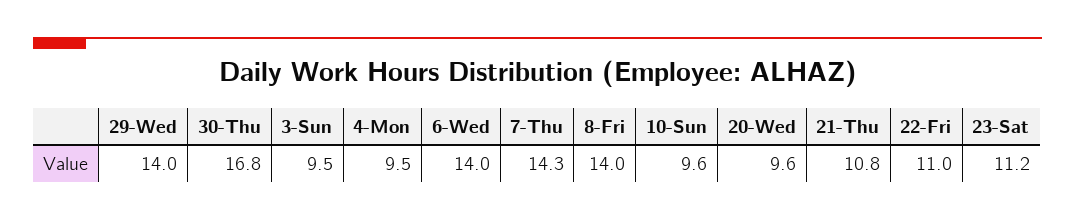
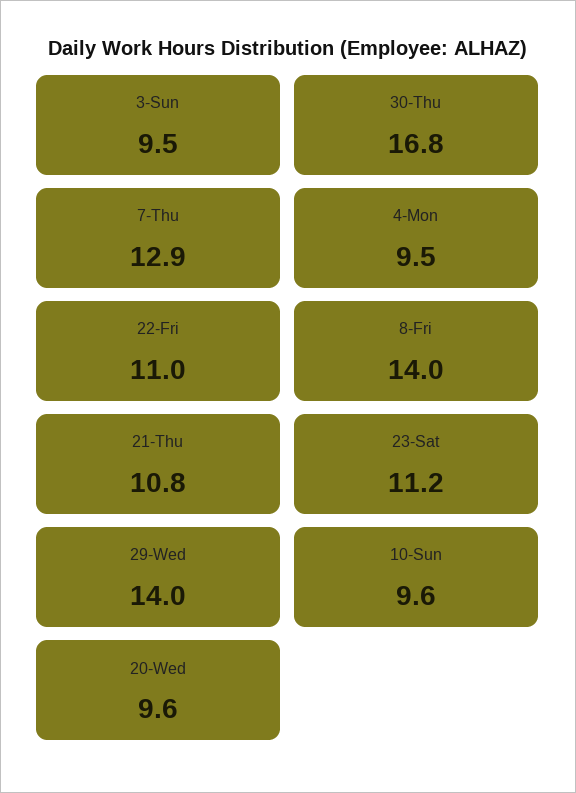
  {
    "29-Wed": 14,
    "30-Thu": 16.8,
    "3-Sun": 9.5,
    "4-Mon": 9.5,
-   "6-Wed": 14,
-   "7-Thu": 14.3,
+   "7-Thu": 12.9,
    "8-Fri": 14,
    "10-Sun": 9.6,
    "20-Wed": 9.6,
    "21-Thu": 10.8,
    "22-Fri": 11,
    "23-Sat": 11.2
  }

